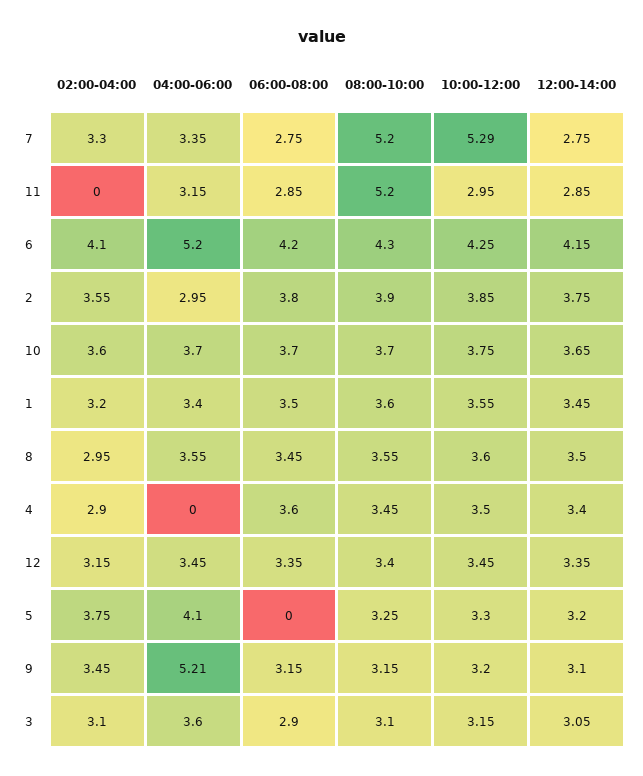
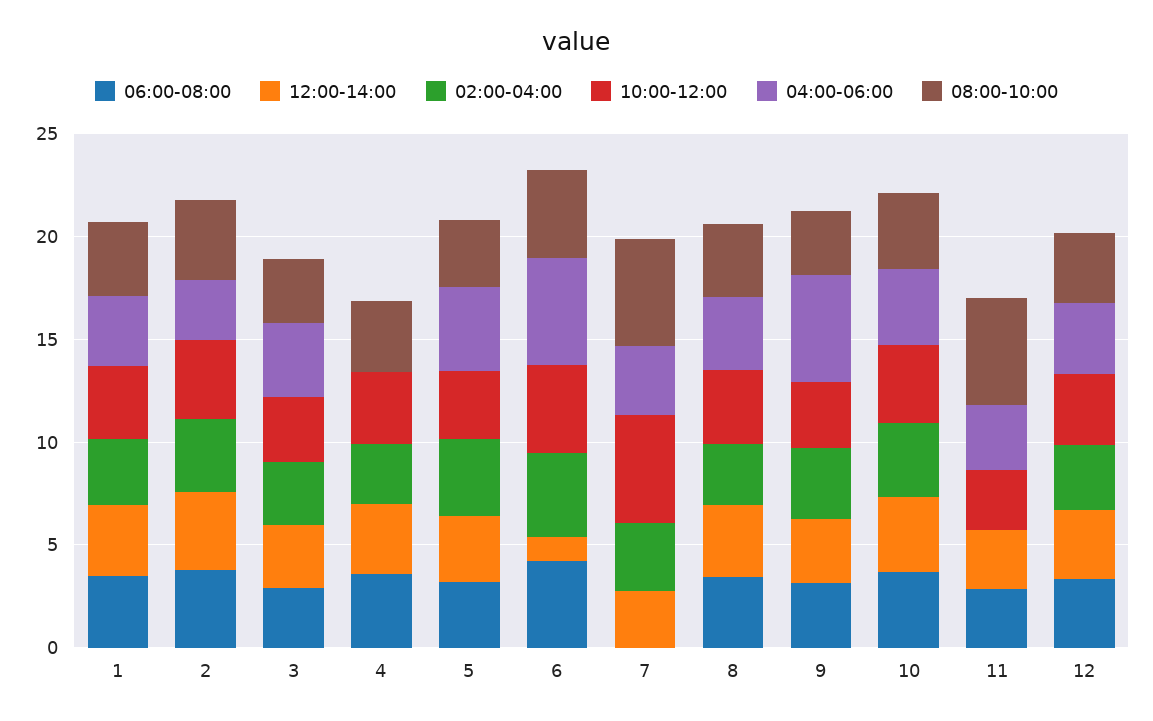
  {
    "02:00-04:00": {
      "7": 3.3,
      "11": 0,
      "6": 4.1,
      "2": 3.55,
      "10": 3.6,
      "1": 3.2,
      "8": 2.95,
      "4": 2.9,
      "12": 3.15,
      "5": 3.75,
      "9": 3.45,
      "3": 3.1
    },
    "04:00-06:00": {
      "7": 3.35,
      "11": 3.15,
      "6": 5.2,
      "2": 2.95,
      "10": 3.7,
      "1": 3.4,
      "8": 3.55,
      "4": 0,
      "12": 3.45,
      "5": 4.1,
      "9": 5.21,
      "3": 3.6
    },
    "06:00-08:00": {
-     "7": 2.75,
+     "7": 0,
      "11": 2.85,
      "6": 4.2,
      "2": 3.8,
      "10": 3.7,
      "1": 3.5,
      "8": 3.45,
      "4": 3.6,
      "12": 3.35,
-     "5": 0,
+     "5": 3,
      "9": 3.15,
      "3": 2.9
    },
    "08:00-10:00": {
      "7": 5.2,
      "11": 5.2,
      "6": 4.3,
      "2": 3.9,
      "10": 3.7,
      "1": 3.6,
      "8": 3.55,
      "4": 3.45,
      "12": 3.4,
      "5": 3.25,
      "9": 3.15,
      "3": 3.1
    },
    "10:00-12:00": {
      "7": 5.29,
      "11": 2.95,
      "6": 4.25,
      "2": 3.85,
      "10": 3.75,
      "1": 3.55,
      "8": 3.6,
      "4": 3.5,
      "12": 3.45,
      "5": 3.3,
      "9": 3.2,
      "3": 3.15
    },
    "12:00-14:00": {
      "7": 2.75,
      "11": 2.85,
-     "6": 4.15,
+     "6": 1,
      "2": 3.75,
      "10": 3.65,
      "1": 3.45,
      "8": 3.5,
      "4": 3.4,
      "12": 3.35,
      "5": 3.2,
      "9": 3.1,
      "3": 3.05
    }
  }

